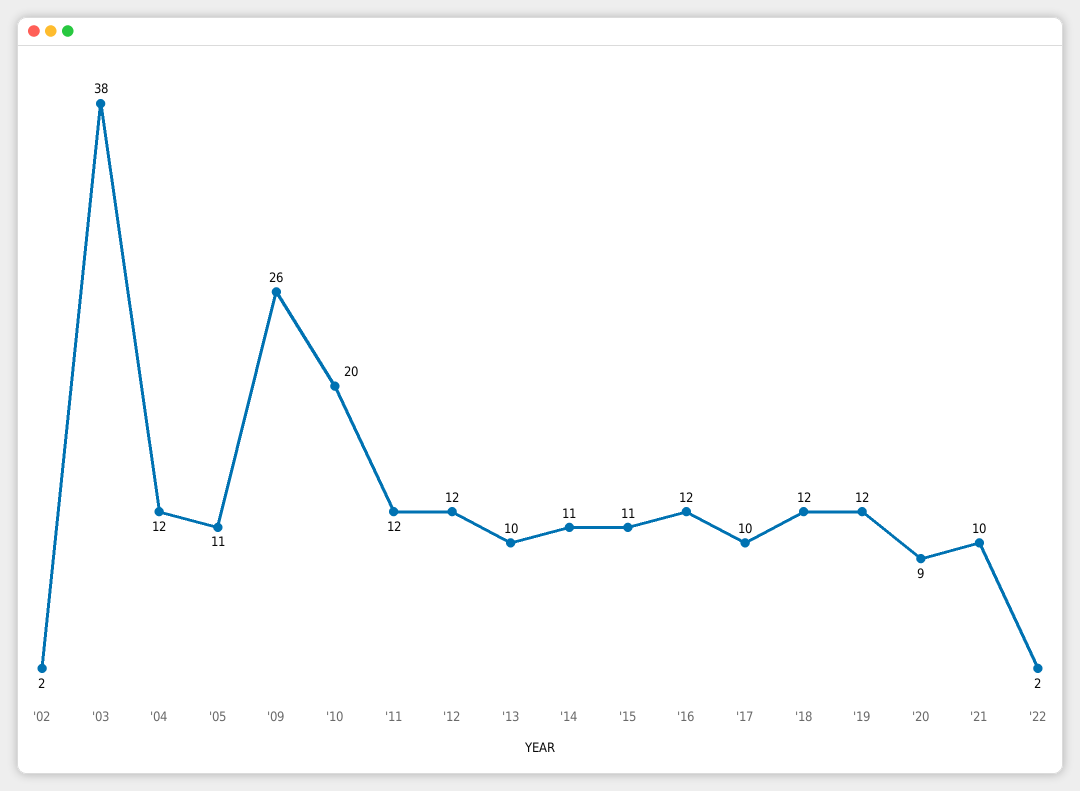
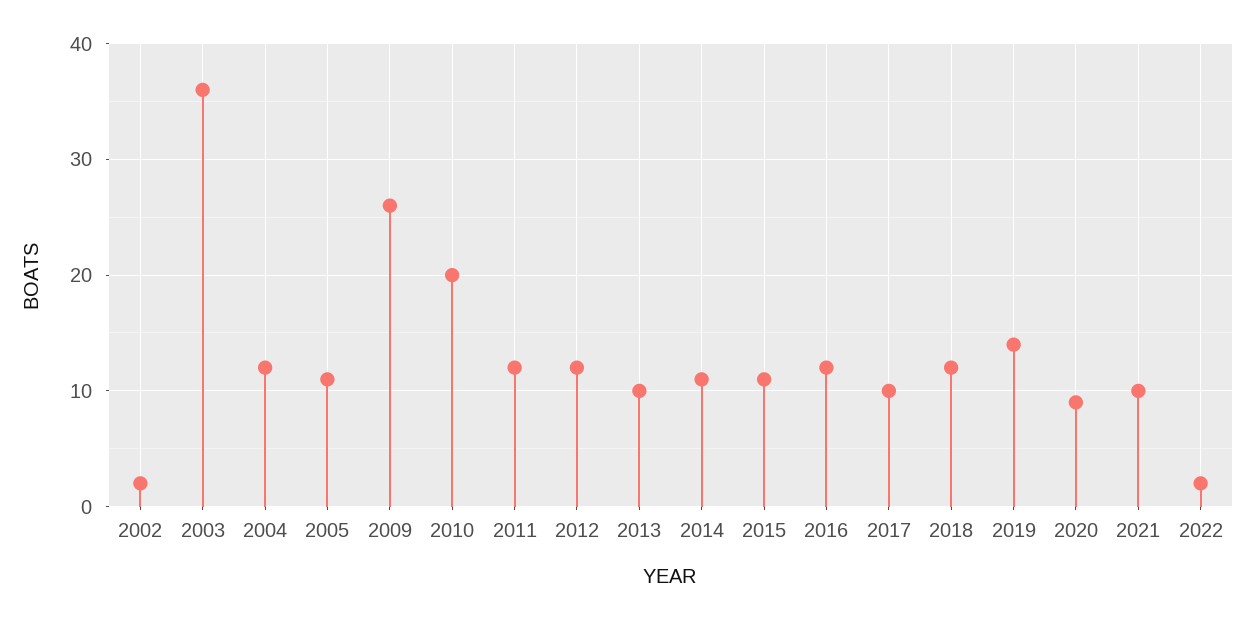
  {
    "'02": 2,
-   "'03": 38,
+   "'03": 36,
    "'04": 12,
    "'05": 11,
    "'09": 26,
    "'10": 20,
    "'11": 12,
    "'12": 12,
    "'13": 10,
    "'14": 11,
    "'15": 11,
    "'16": 12,
    "'17": 10,
    "'18": 12,
-   "'19": 12,
+   "'19": 14,
    "'20": 9,
    "'21": 10,
    "'22": 2
  }

